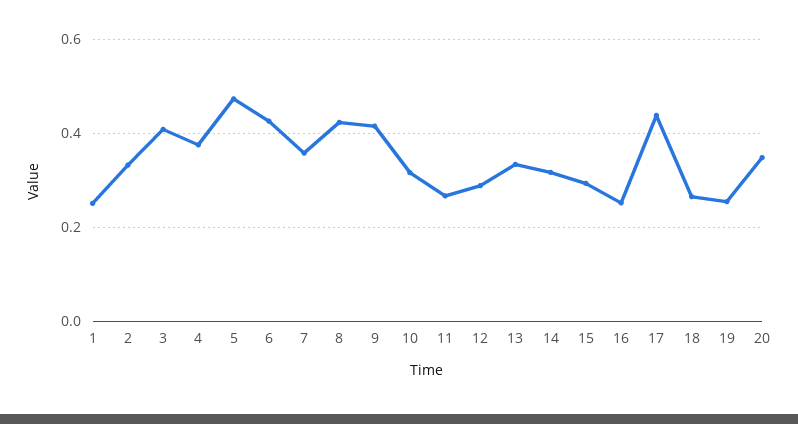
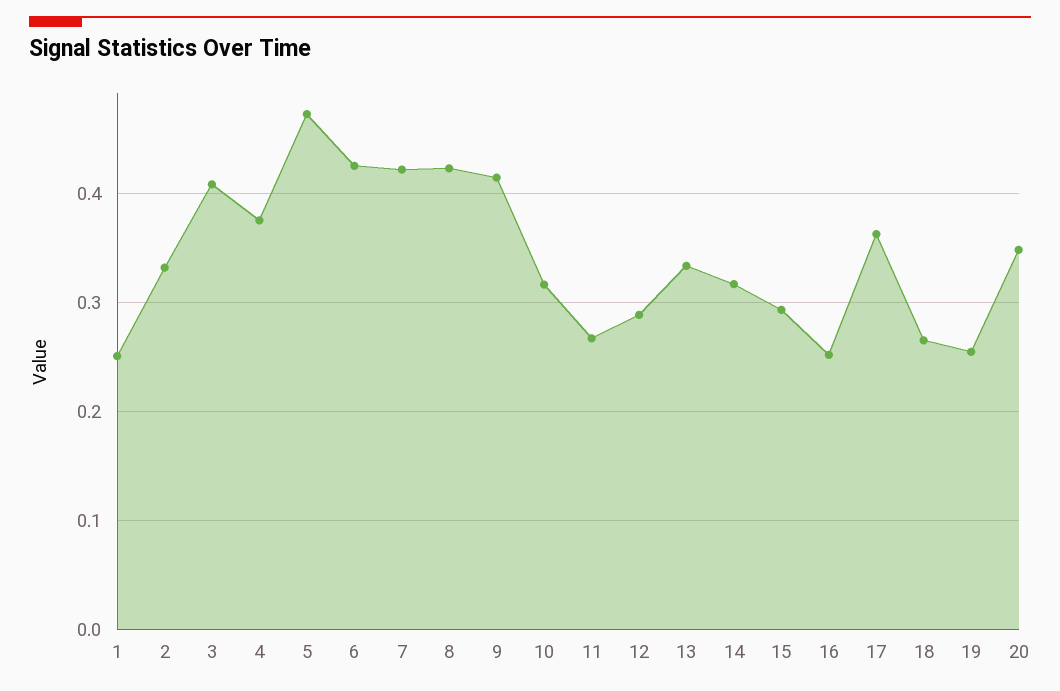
  {
    "1": 0.25,
    "2": 0.33,
    "3": 0.41,
    "4": 0.38,
    "5": 0.47,
    "6": 0.43,
-   "7": 0.36,
+   "7": 0.42,
    "8": 0.42,
    "9": 0.41,
    "10": 0.32,
    "11": 0.27,
    "12": 0.29,
    "13": 0.33,
    "14": 0.32,
    "15": 0.29,
    "16": 0.25,
-   "17": 0.44,
+   "17": 0.36,
    "18": 0.27,
    "19": 0.25,
    "20": 0.35
  }

